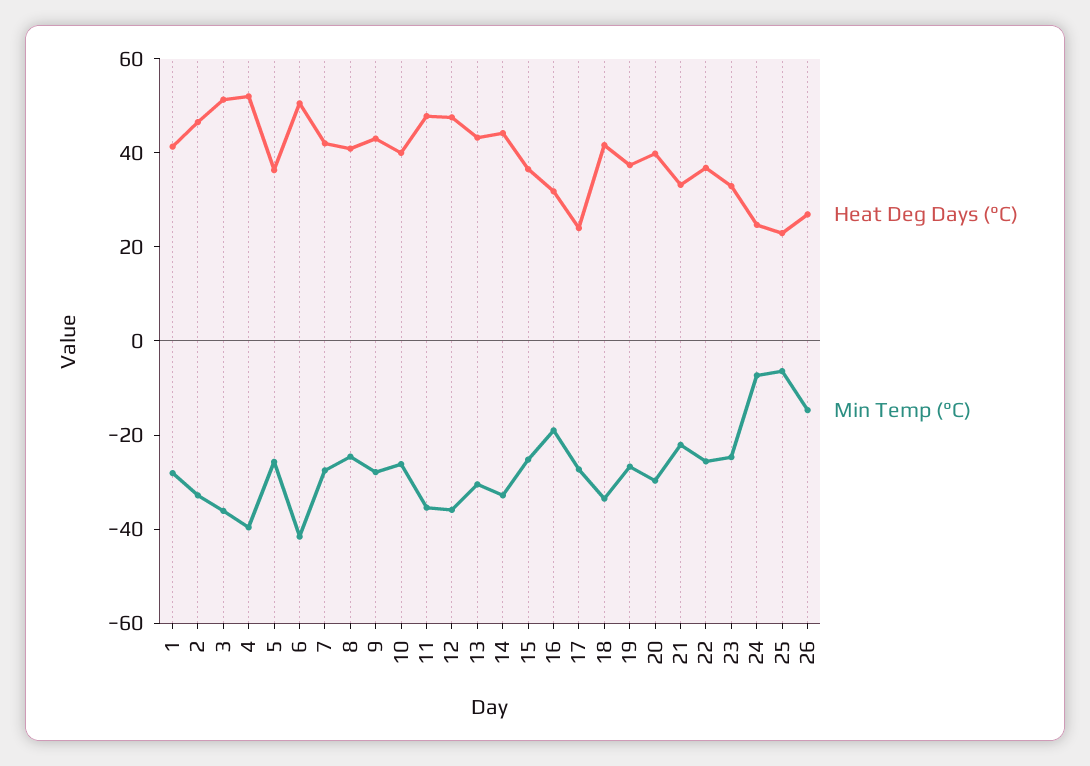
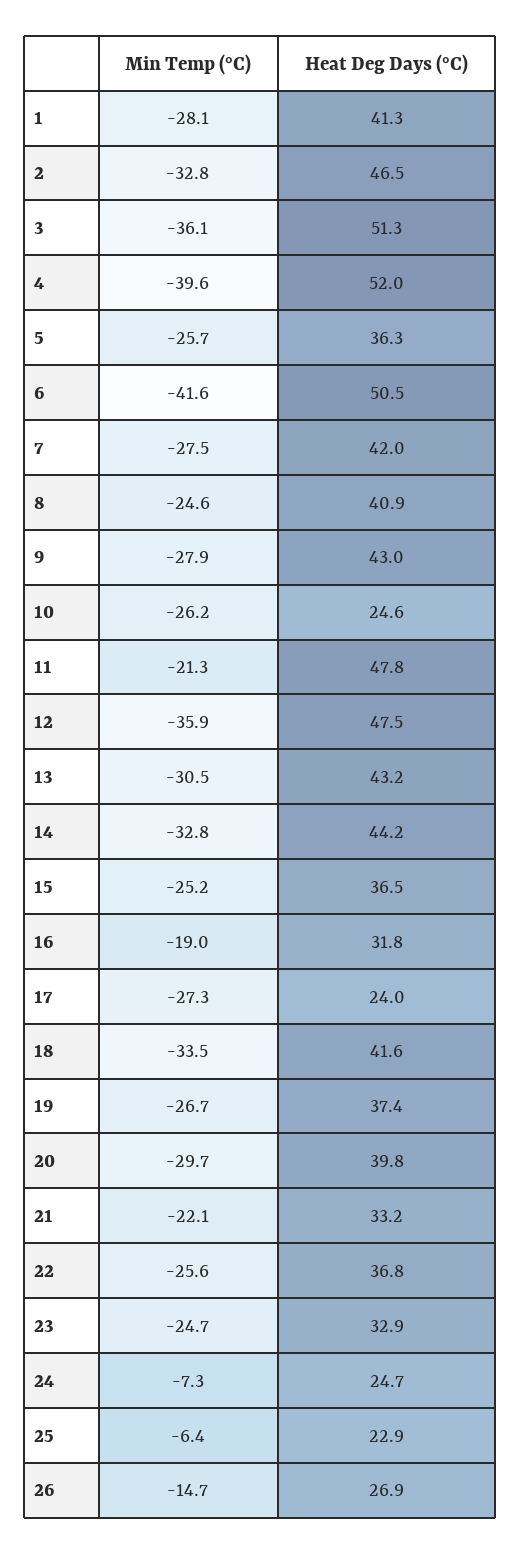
  {
    "Heat Deg Days (°C)": {
      "1": 41.3,
      "2": 46.5,
      "3": 51.3,
      "4": 52,
      "5": 36.3,
      "6": 50.5,
      "7": 42,
      "8": 40.9,
      "9": 43,
-     "10": 40,
+     "10": 24.6,
      "11": 47.8,
      "12": 47.5,
      "13": 43.2,
      "14": 44.2,
      "15": 36.5,
      "16": 31.8,
      "17": 24,
      "18": 41.6,
      "19": 37.4,
      "20": 39.8,
      "21": 33.2,
      "22": 36.8,
      "23": 32.9,
      "24": 24.7,
      "25": 22.9,
      "26": 26.9
    },
    "Min Temp (°C)": {
      "1": -28.1,
      "2": -32.8,
      "3": -36.1,
      "4": -39.6,
      "5": -25.7,
      "6": -41.6,
      "7": -27.5,
      "8": -24.6,
      "9": -27.9,
      "10": -26.2,
-     "11": -35,
+     "11": -21.3,
      "12": -35.9,
      "13": -30.5,
      "14": -32.8,
      "15": -25.2,
      "16": -19,
      "17": -27.3,
      "18": -33.5,
      "19": -26.7,
      "20": -29.7,
      "21": -22.1,
      "22": -25.6,
      "23": -24.7,
      "24": -7.3,
      "25": -6.4,
      "26": -14.7
    }
  }

